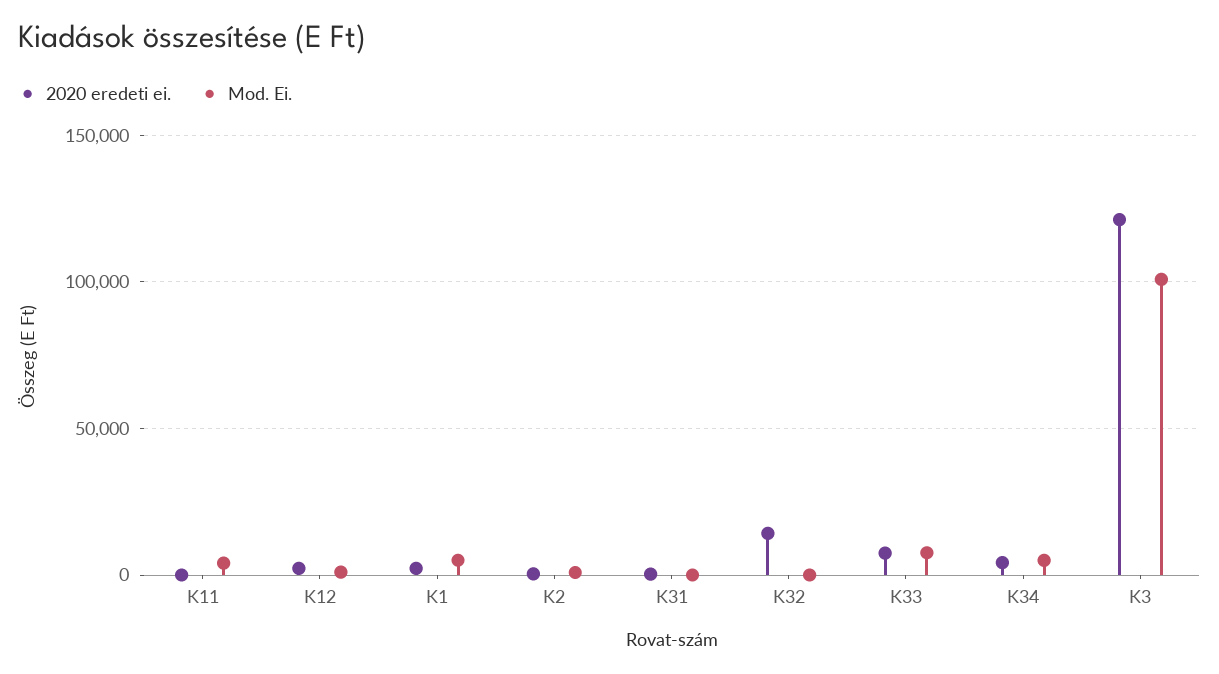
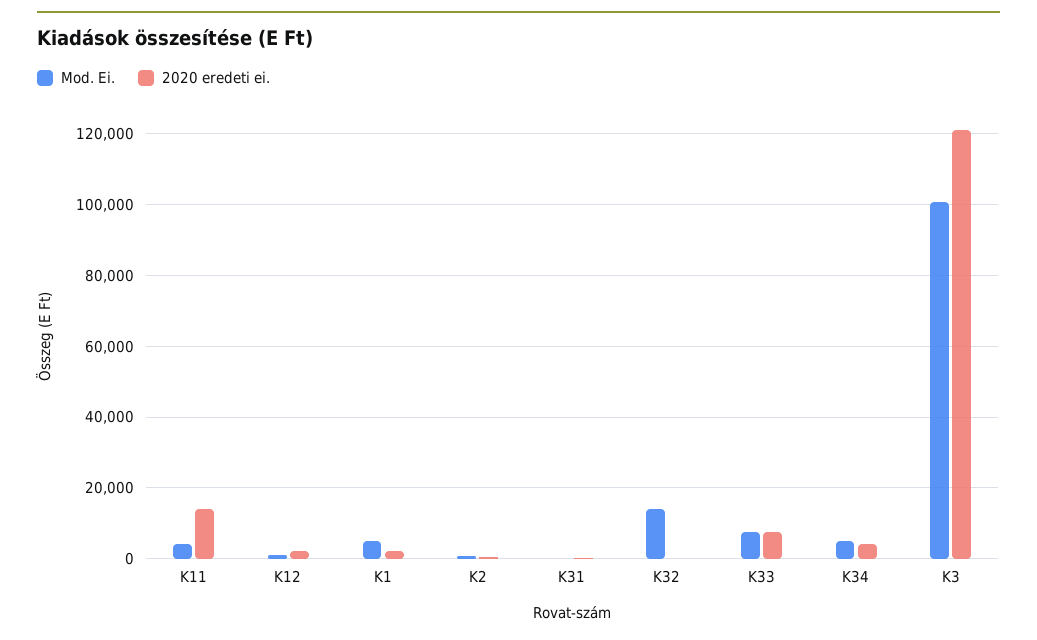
  {
    "2020 eredeti ei.": {
-     "K11": 0,
+     "K11": 14000,
      "K12": 2000,
      "K1": 2000,
      "K2": 0,
      "K31": 0,
-     "K32": 15000,
+     "K32": 0,
      "K33": 8000,
      "K34": 4000,
      "K3": 122000
    },
    "Mod. Ei.": {
      "K11": 4000,
      "K12": 0,
      "K1": 6000,
      "K2": 0,
      "K31": 0,
-     "K32": 0,
+     "K32": 14000,
      "K33": 8000,
      "K34": 4000,
      "K3": 100000
    }
  }

